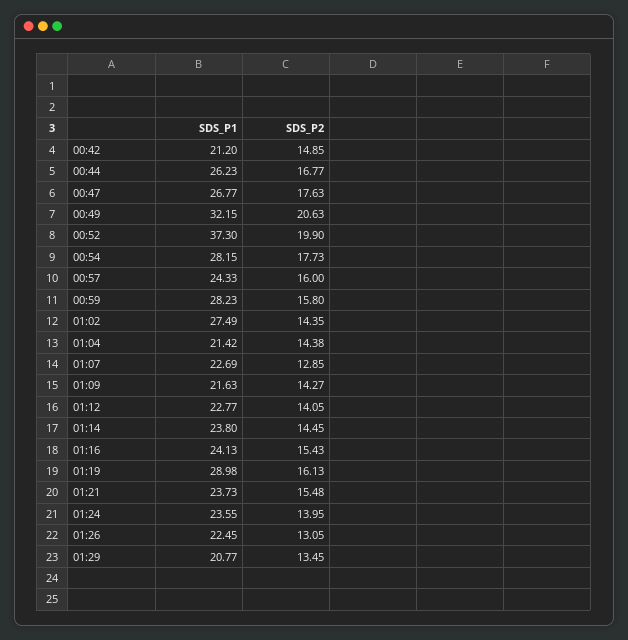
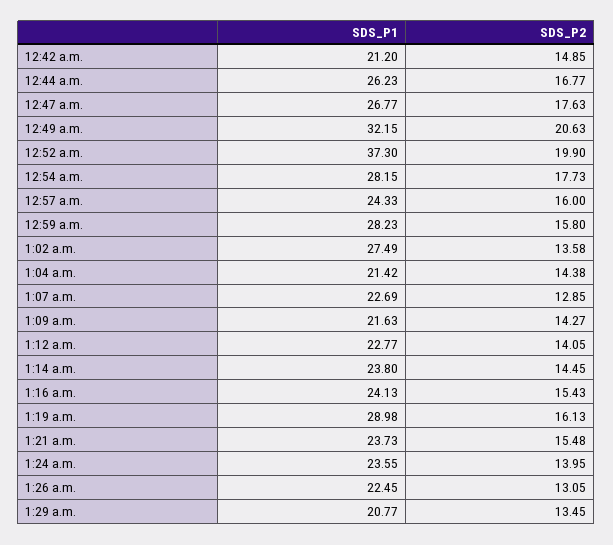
  {
    "SDS_P1": {
      "00:42": 21.2,
      "00:44": 26.23,
      "00:47": 26.77,
      "00:49": 32.15,
      "00:52": 37.3,
      "00:54": 28.15,
      "00:57": 24.33,
      "00:59": 28.23,
      "01:02": 27.49,
      "01:04": 21.42,
      "01:07": 22.69,
      "01:09": 21.63,
      "01:12": 22.77,
      "01:14": 23.8,
      "01:16": 24.13,
      "01:19": 28.98,
      "01:21": 23.73,
      "01:24": 23.55,
      "01:26": 22.45,
      "01:29": 20.77
    },
    "SDS_P2": {
      "00:42": 14.85,
      "00:44": 16.77,
      "00:47": 17.63,
      "00:49": 20.63,
      "00:52": 19.9,
      "00:54": 17.73,
      "00:57": 16,
      "00:59": 15.8,
-     "01:02": 14.35,
+     "01:02": 13.58,
      "01:04": 14.38,
      "01:07": 12.85,
      "01:09": 14.27,
      "01:12": 14.05,
      "01:14": 14.45,
      "01:16": 15.43,
      "01:19": 16.13,
      "01:21": 15.48,
      "01:24": 13.95,
      "01:26": 13.05,
      "01:29": 13.45
    }
  }

